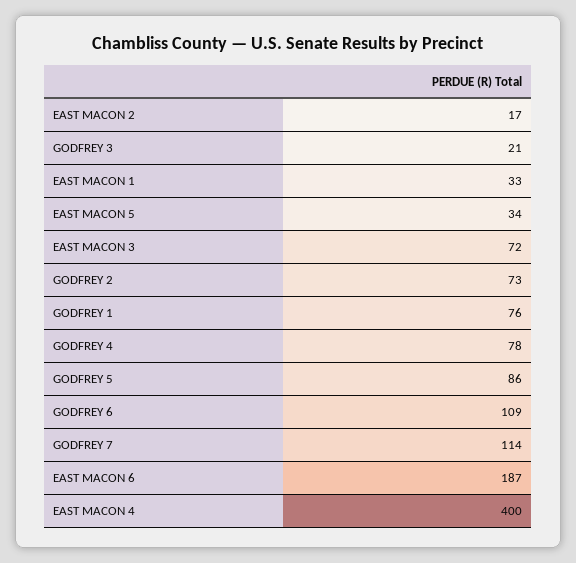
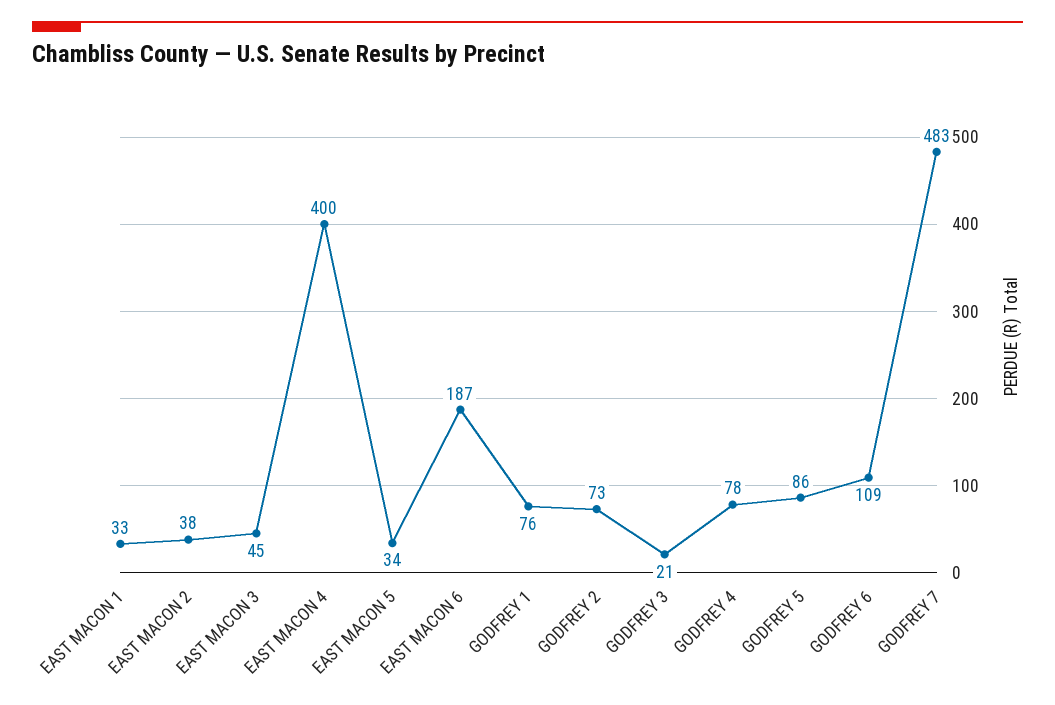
  {
-   "EAST MACON 2": 17,
+   "EAST MACON 2": 38,
    "GODFREY 3": 21,
    "EAST MACON 1": 33,
    "EAST MACON 5": 34,
-   "EAST MACON 3": 72,
+   "EAST MACON 3": 45,
    "GODFREY 2": 73,
    "GODFREY 1": 76,
    "GODFREY 4": 78,
    "GODFREY 5": 86,
    "GODFREY 6": 109,
-   "GODFREY 7": 114,
+   "GODFREY 7": 483,
    "EAST MACON 6": 187,
    "EAST MACON 4": 400
  }

